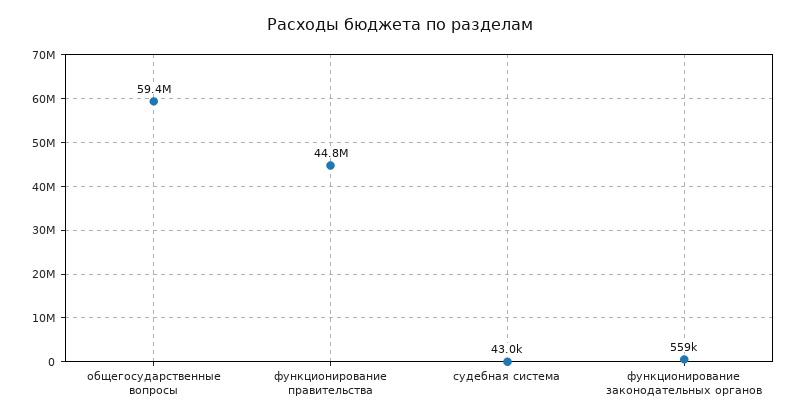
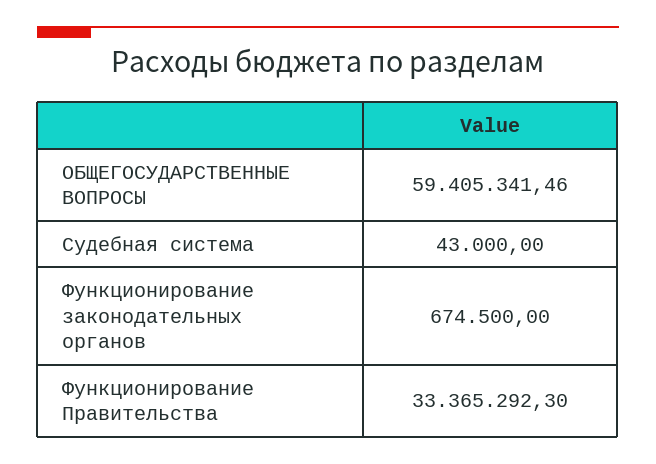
  {
    "общегосударственные вопросы": 59405341.46,
-   "функционирование правительства": 44800000,
+   "функционирование правительства": 33365292.3,
    "судебная система": 43000,
-   "функционирование законодательных органов": 559000
+   "функционирование законодательных органов": 674500
  }

